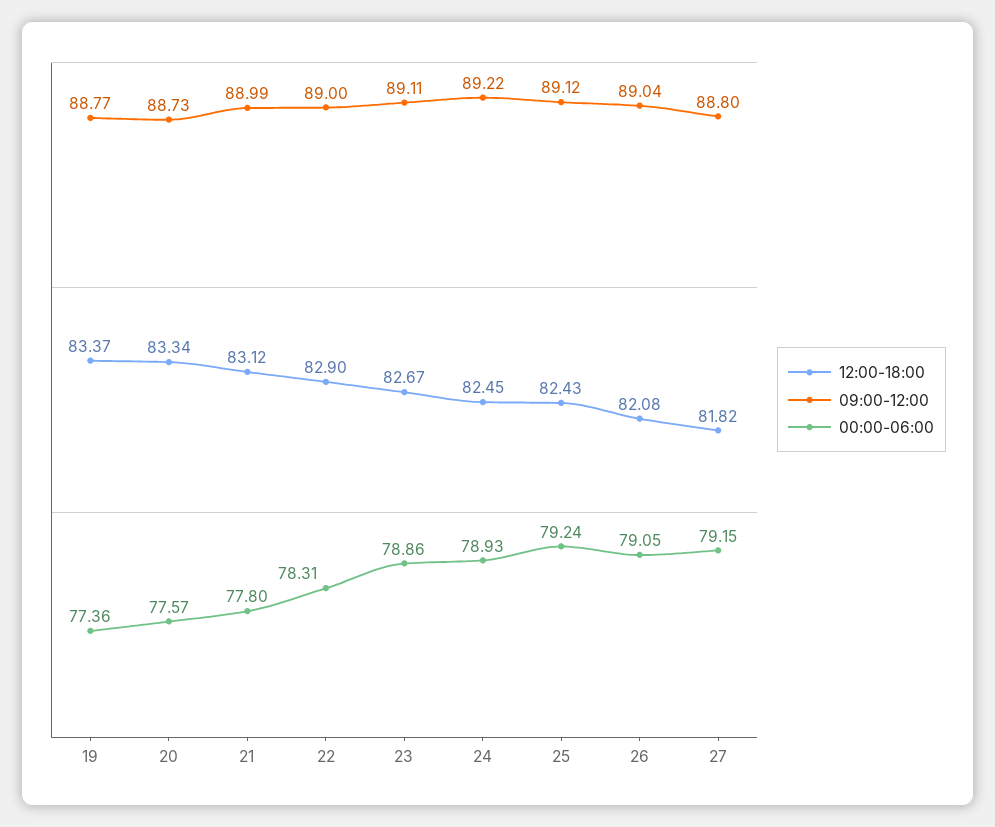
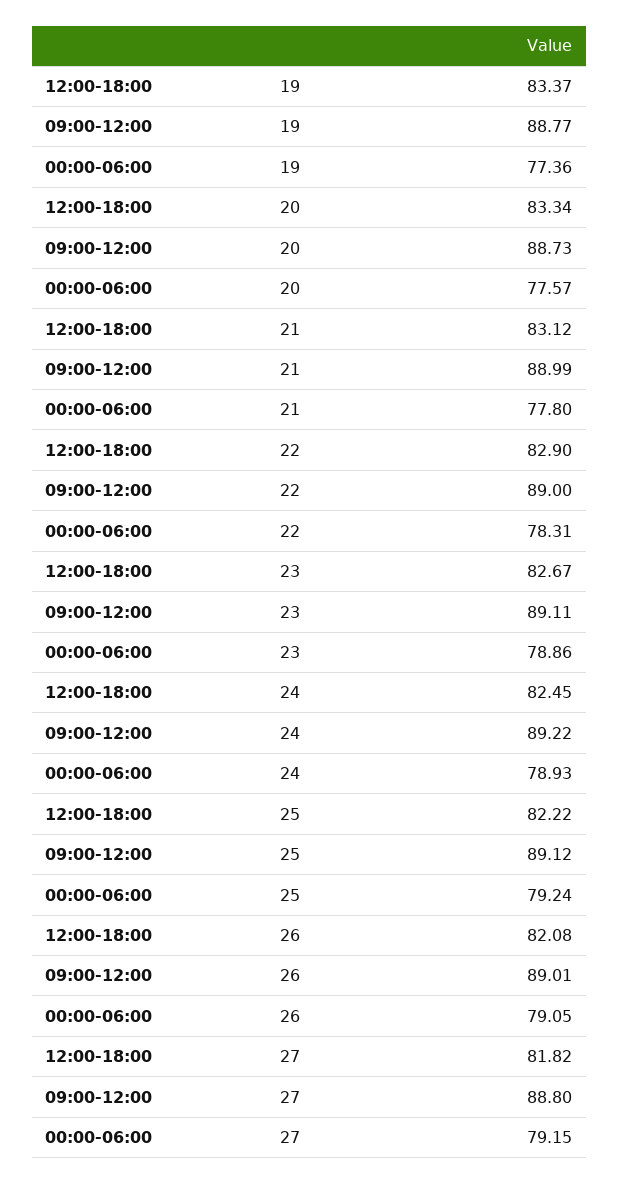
  {
    "12:00-18:00": {
      "19": 83.37,
      "20": 83.34,
      "21": 83.12,
      "22": 82.9,
      "23": 82.67,
      "24": 82.45,
-     "25": 82.43,
+     "25": 82.22,
      "26": 82.08,
      "27": 81.82
    },
    "09:00-12:00": {
      "19": 88.77,
      "20": 88.73,
      "21": 88.99,
      "22": 89,
      "23": 89.11,
      "24": 89.22,
      "25": 89.12,
-     "26": 89.04,
+     "26": 89.01,
      "27": 88.8
    },
    "00:00-06:00": {
      "19": 77.36,
      "20": 77.57,
      "21": 77.8,
      "22": 78.31,
      "23": 78.86,
      "24": 78.93,
      "25": 79.24,
      "26": 79.05,
      "27": 79.15
    }
  }

